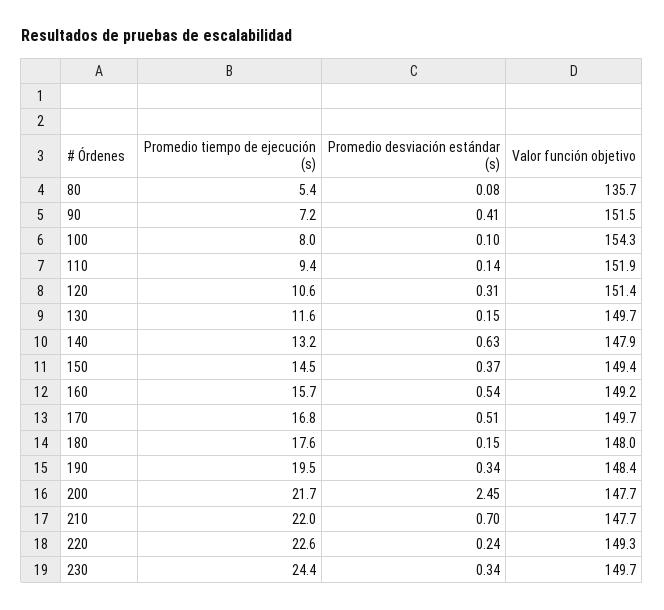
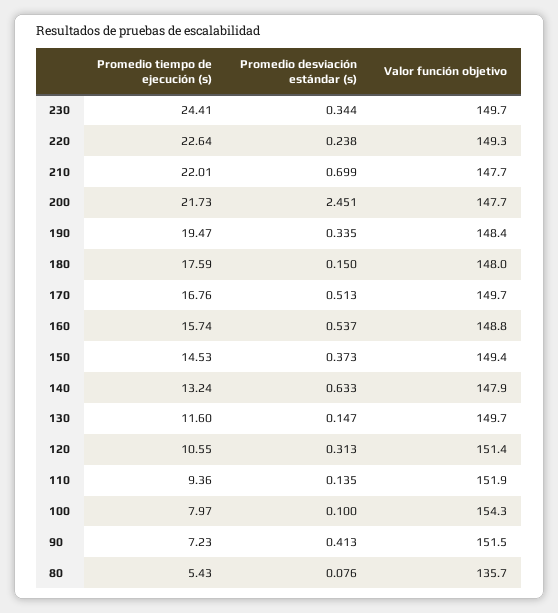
  {
    "Promedio tiempo de ejecución (s)": {
      "80": 5.43,
      "90": 7.23,
      "100": 7.97,
      "110": 9.36,
      "120": 10.55,
      "130": 11.6,
      "140": 13.24,
      "150": 14.53,
      "160": 15.74,
      "170": 16.76,
      "180": 17.59,
      "190": 19.47,
      "200": 21.73,
      "210": 22.01,
      "220": 22.64,
      "230": 24.41
    },
    "Promedio desviación estándar (s)": {
      "80": 0.076,
      "90": 0.413,
      "100": 0.1,
      "110": 0.135,
      "120": 0.313,
      "130": 0.147,
      "140": 0.633,
      "150": 0.373,
      "160": 0.537,
      "170": 0.513,
      "180": 0.15,
      "190": 0.335,
      "200": 2.451,
      "210": 0.699,
      "220": 0.238,
      "230": 0.344
    },
    "Valor función objetivo": {
      "80": 135.7,
      "90": 151.5,
      "100": 154.3,
      "110": 151.9,
      "120": 151.4,
      "130": 149.7,
      "140": 147.9,
      "150": 149.4,
-     "160": 149.2,
+     "160": 148.8,
      "170": 149.7,
      "180": 148,
      "190": 148.4,
      "200": 147.7,
      "210": 147.7,
      "220": 149.3,
      "230": 149.7
    }
  }

